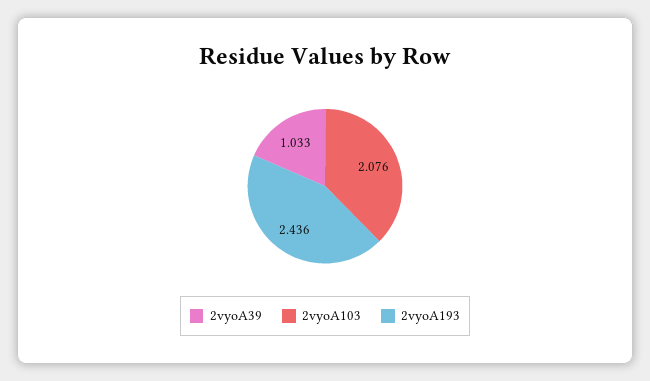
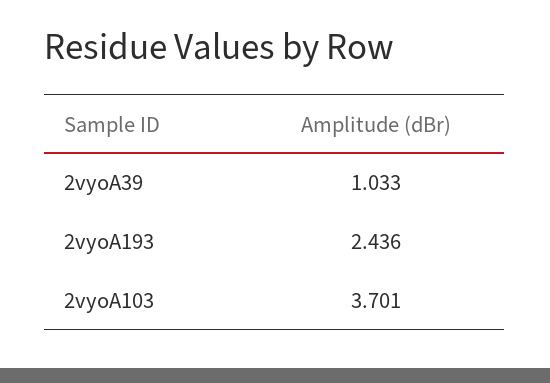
  {
    "2vyoA39": 1.033,
-   "2vyoA103": 2.076,
+   "2vyoA103": 3.701,
    "2vyoA193": 2.436
  }

